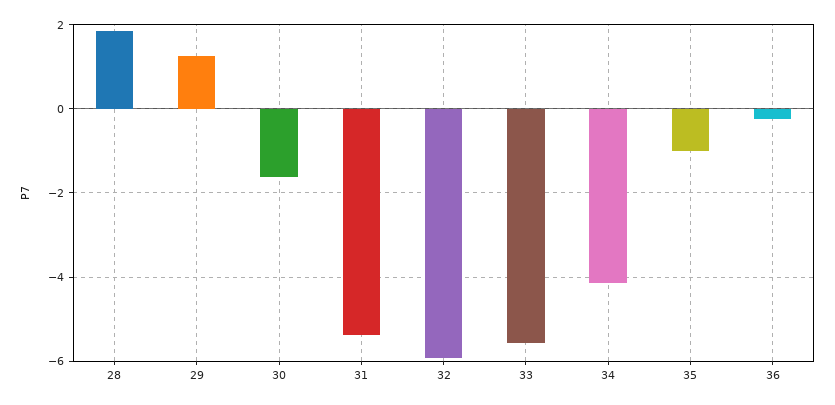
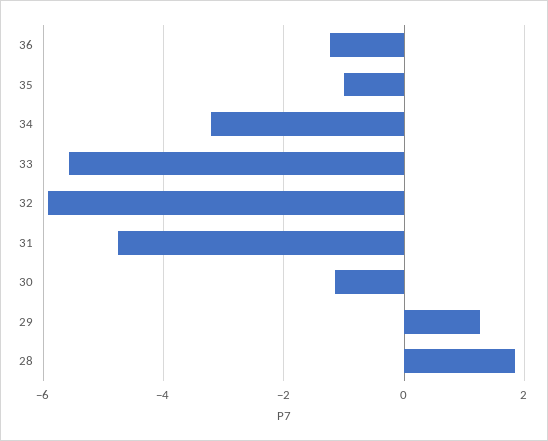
  {
    "28": 1.8,
    "29": 1.2,
-   "30": -1.6,
+   "30": -1.2,
-   "31": -5.4,
+   "31": -4.8,
    "32": -6,
    "33": -5.6,
-   "34": -4.2,
+   "34": -3.2,
    "35": -1,
-   "36": -0.2
+   "36": -1.2
  }

